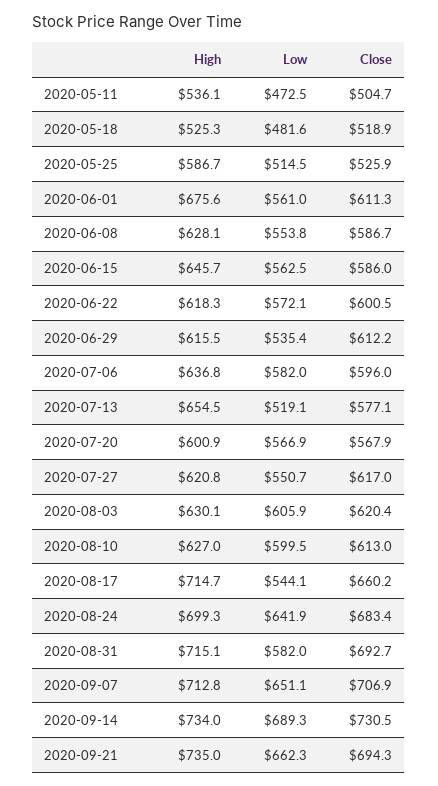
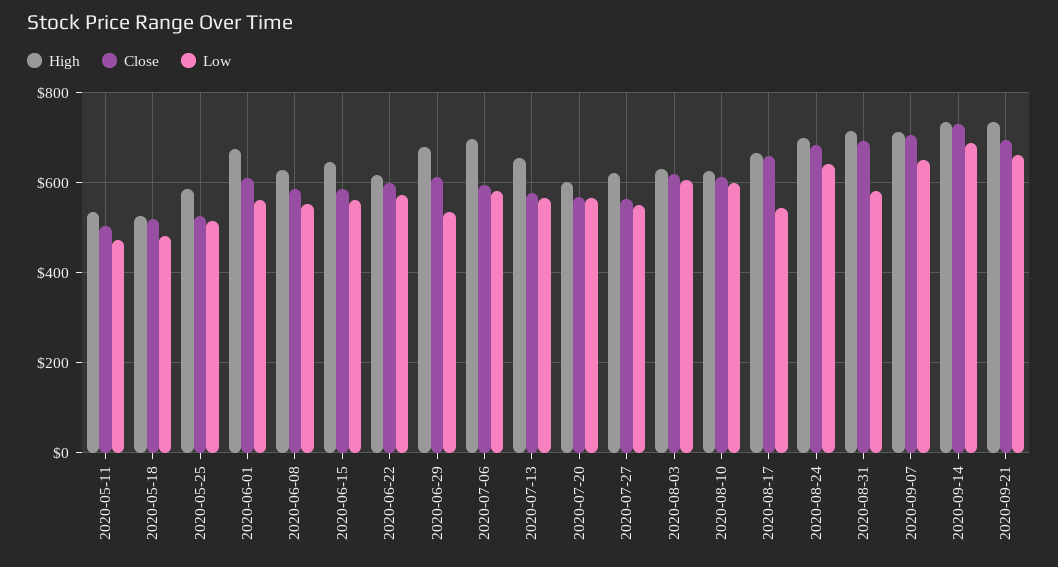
  {
    "High": {
      "2020-05-11": 536.1,
      "2020-05-18": 525.3,
      "2020-05-25": 586.7,
      "2020-06-01": 675.6,
      "2020-06-08": 628.1,
      "2020-06-15": 645.7,
      "2020-06-22": 618.3,
-     "2020-06-29": 615.5,
+     "2020-06-29": 680,
-     "2020-07-06": 636.8,
+     "2020-07-06": 700,
      "2020-07-13": 654.5,
      "2020-07-20": 600.9,
      "2020-07-27": 620.8,
      "2020-08-03": 630.1,
      "2020-08-10": 627,
-     "2020-08-17": 714.7,
+     "2020-08-17": 660,
      "2020-08-24": 699.3,
      "2020-08-31": 715.1,
      "2020-09-07": 712.8,
      "2020-09-14": 734,
      "2020-09-21": 735
    },
    "Low": {
      "2020-05-11": 472.5,
      "2020-05-18": 481.6,
      "2020-05-25": 514.5,
      "2020-06-01": 561,
      "2020-06-08": 553.8,
      "2020-06-15": 562.5,
      "2020-06-22": 572.1,
      "2020-06-29": 535.4,
      "2020-07-06": 582,
-     "2020-07-13": 519.1,
+     "2020-07-13": 560,
      "2020-07-20": 566.9,
      "2020-07-27": 550.7,
      "2020-08-03": 605.9,
      "2020-08-10": 599.5,
      "2020-08-17": 544.1,
      "2020-08-24": 641.9,
      "2020-08-31": 582,
      "2020-09-07": 651.1,
      "2020-09-14": 689.3,
      "2020-09-21": 662.3
    },
    "Close": {
      "2020-05-11": 504.7,
      "2020-05-18": 518.9,
      "2020-05-25": 525.9,
      "2020-06-01": 611.3,
      "2020-06-08": 586.7,
      "2020-06-15": 586,
      "2020-06-22": 600.5,
      "2020-06-29": 612.2,
      "2020-07-06": 596,
      "2020-07-13": 577.1,
      "2020-07-20": 567.9,
-     "2020-07-27": 617,
+     "2020-07-27": 560,
      "2020-08-03": 620.4,
      "2020-08-10": 613,
      "2020-08-17": 660.2,
      "2020-08-24": 683.4,
      "2020-08-31": 692.7,
      "2020-09-07": 706.9,
      "2020-09-14": 730.5,
      "2020-09-21": 694.3
    }
  }

